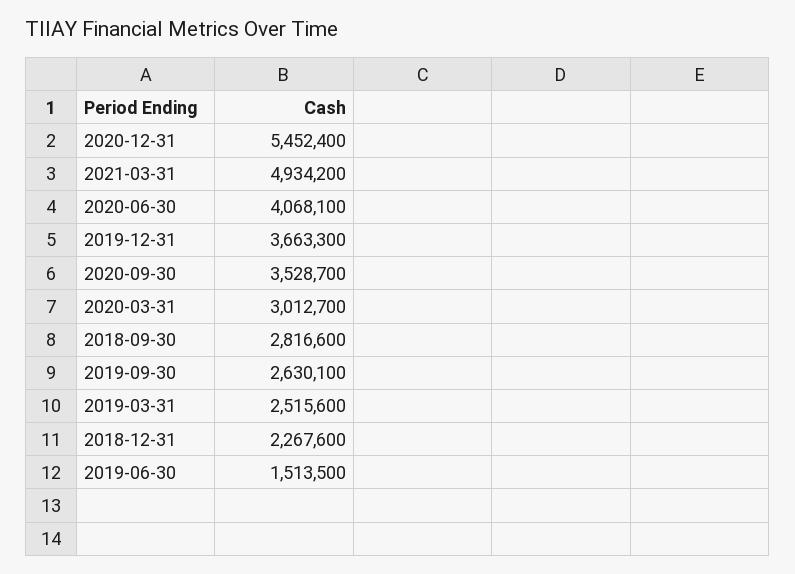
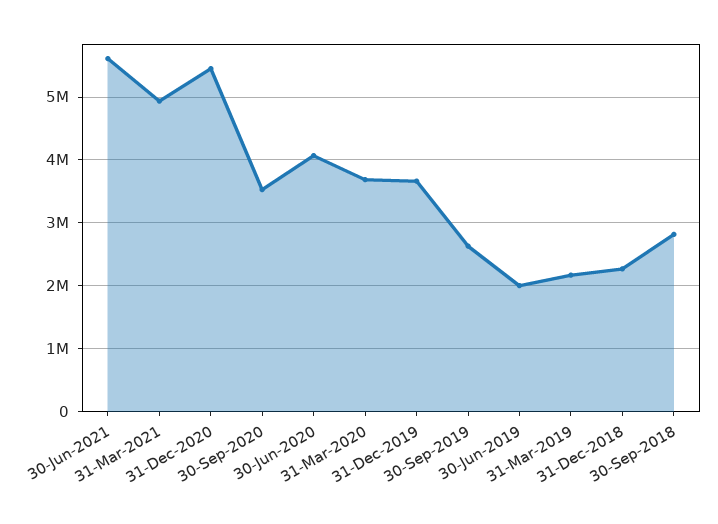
  {
    "2020-12-31": 5452400,
    "2021-03-31": 4934200,
    "2020-06-30": 4068100,
    "2019-12-31": 3663300,
    "2020-09-30": 3528700,
-   "2020-03-31": 3012700,
+   "2020-03-31": 3700000,
    "2018-09-30": 2816600,
    "2019-09-30": 2630100,
-   "2019-03-31": 2515600,
+   "2019-03-31": 2200000,
    "2018-12-31": 2267600,
-   "2019-06-30": 1513500
+   "2019-06-30": 2000000,
+   "30-Jun-2021": 5600000
  }

